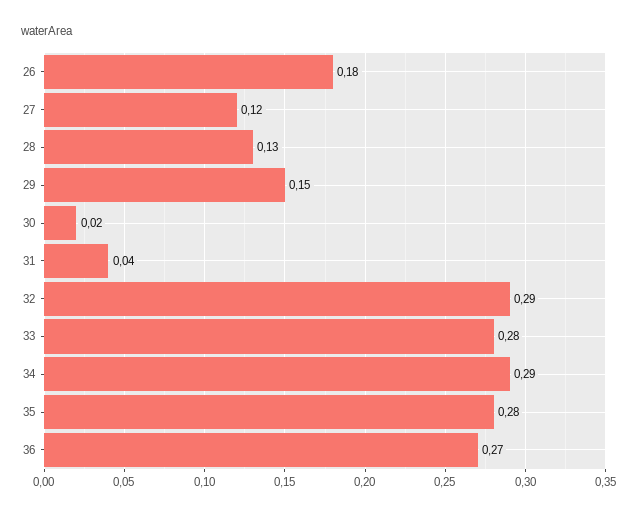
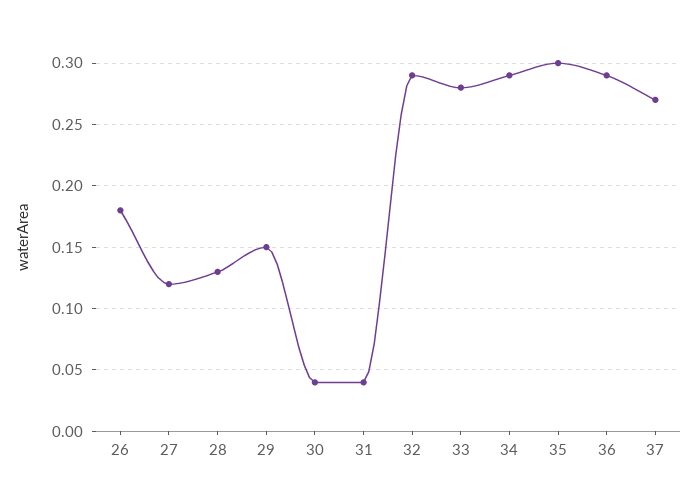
  {
    "26": 0.18,
    "27": 0.12,
    "28": 0.13,
    "29": 0.15,
-   "30": 0.02,
+   "30": 0.04,
    "31": 0.04,
    "32": 0.29,
    "33": 0.28,
    "34": 0.29,
-   "35": 0.28,
+   "35": 0.3,
-   "36": 0.27
+   "36": 0.29,
+   "37": 0.27
  }

